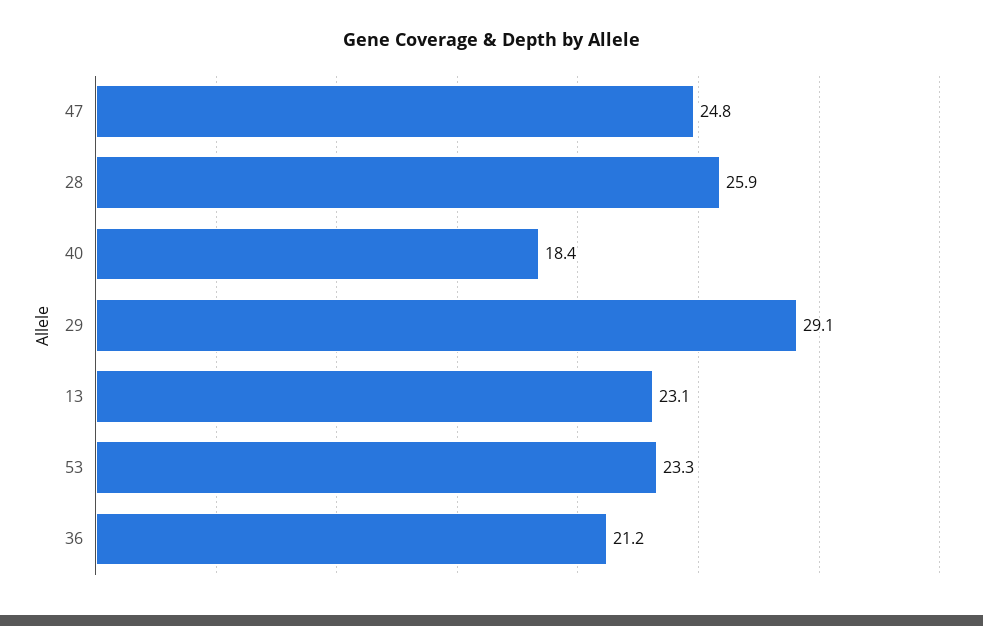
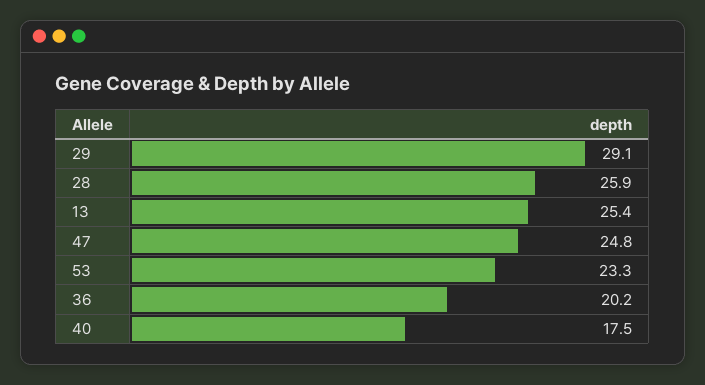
  {
    "47": 24.8,
    "28": 25.9,
-   "40": 18.4,
+   "40": 17.5,
    "29": 29.1,
-   "13": 23.1,
+   "13": 25.4,
    "53": 23.3,
-   "36": 21.2
+   "36": 20.2
  }

